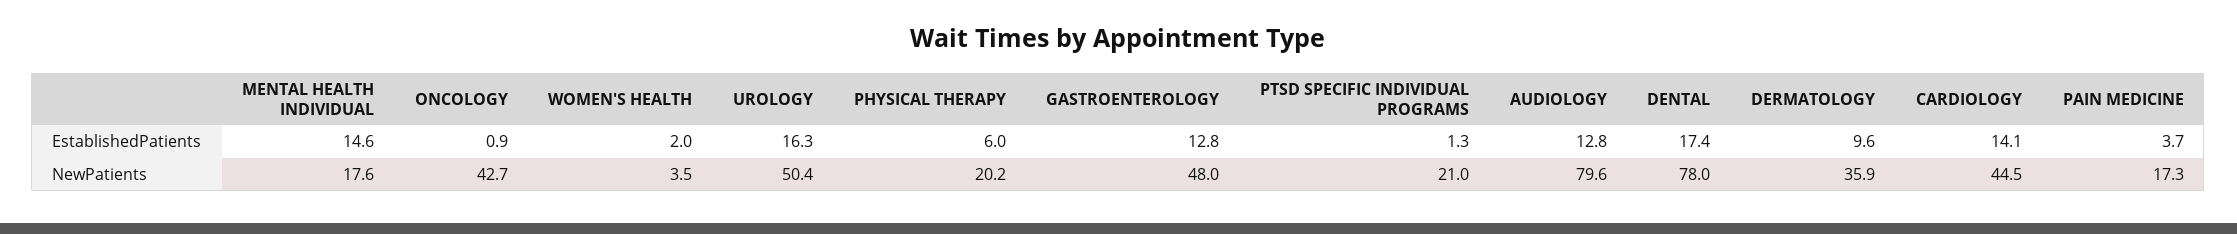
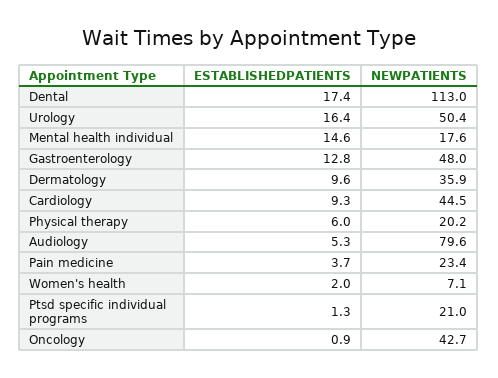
  {
    "MENTAL HEALTH INDIVIDUAL": {
      "EstablishedPatients": 14.6,
      "NewPatients": 17.6
    },
    "ONCOLOGY": {
      "EstablishedPatients": 0.9,
      "NewPatients": 42.7
    },
    "WOMEN'S HEALTH": {
      "EstablishedPatients": 2,
-     "NewPatients": 3.5
+     "NewPatients": 7.1
    },
    "UROLOGY": {
-     "EstablishedPatients": 16.3,
+     "EstablishedPatients": 16.4,
      "NewPatients": 50.4
    },
    "PHYSICAL THERAPY": {
      "EstablishedPatients": 6,
      "NewPatients": 20.2
    },
    "GASTROENTEROLOGY": {
      "EstablishedPatients": 12.8,
      "NewPatients": 48
    },
    "PTSD SPECIFIC INDIVIDUAL PROGRAMS": {
      "EstablishedPatients": 1.3,
      "NewPatients": 21
    },
    "AUDIOLOGY": {
-     "EstablishedPatients": 12.8,
+     "EstablishedPatients": 5.3,
      "NewPatients": 79.6
    },
    "DENTAL": {
      "EstablishedPatients": 17.4,
-     "NewPatients": 78
+     "NewPatients": 113
    },
    "DERMATOLOGY": {
      "EstablishedPatients": 9.6,
      "NewPatients": 35.9
    },
    "CARDIOLOGY": {
-     "EstablishedPatients": 14.1,
+     "EstablishedPatients": 9.3,
      "NewPatients": 44.5
    },
    "PAIN MEDICINE": {
      "EstablishedPatients": 3.7,
-     "NewPatients": 17.3
+     "NewPatients": 23.4
    }
  }

